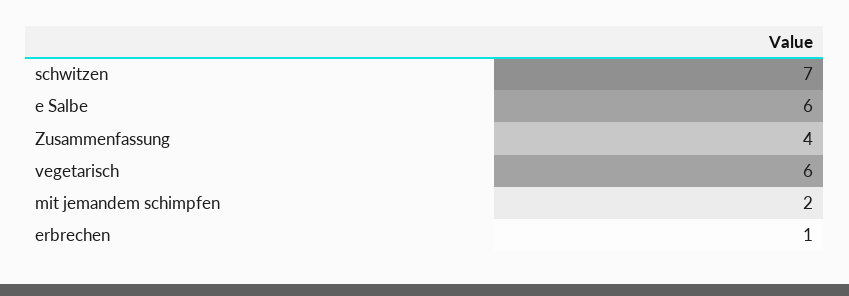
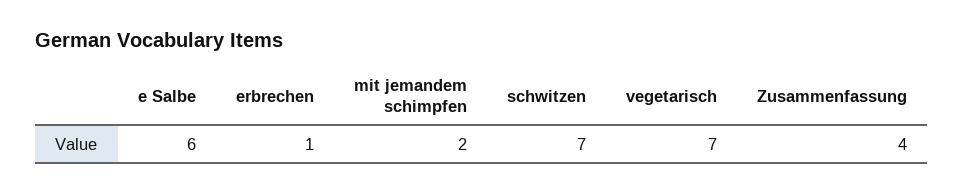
  {
    "schwitzen": 7,
    "e Salbe": 6,
    "Zusammenfassung": 4,
-   "vegetarisch": 6,
+   "vegetarisch": 7,
    "mit jemandem schimpfen": 2,
    "erbrechen": 1
  }

